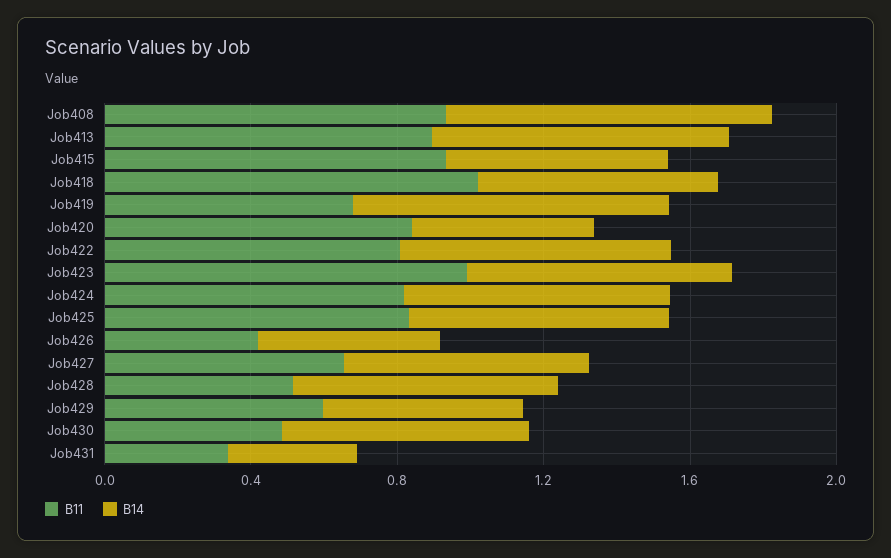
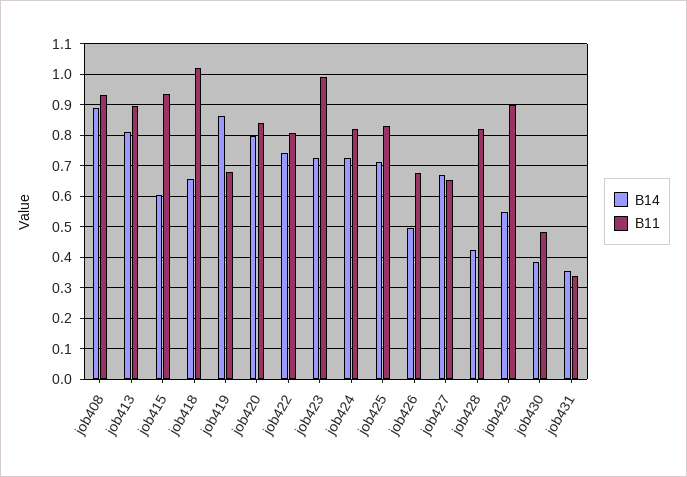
  {
    "B11": {
      "Job408": 0.94,
      "Job413": 0.9,
      "Job415": 0.94,
      "Job418": 1.02,
      "Job419": 0.68,
      "Job420": 0.84,
      "Job422": 0.8,
      "Job423": 1,
      "Job424": 0.82,
      "Job425": 0.84,
-     "Job426": 0.4,
+     "Job426": 0.68,
      "Job427": 0.66,
-     "Job428": 0.5,
+     "Job428": 0.82,
-     "Job429": 0.6,
+     "Job429": 0.9,
      "Job430": 0.48,
      "Job431": 0.34
    },
    "B14": {
      "Job408": 0.9,
      "Job413": 0.82,
      "Job415": 0.6,
      "Job418": 0.66,
      "Job419": 0.86,
-     "Job420": 0.5,
+     "Job420": 0.8,
      "Job422": 0.74,
      "Job423": 0.72,
      "Job424": 0.72,
      "Job425": 0.72,
      "Job426": 0.5,
      "Job427": 0.66,
-     "Job428": 0.7,
+     "Job428": 0.42,
      "Job429": 0.54,
-     "Job430": 0.7,
+     "Job430": 0.38,
      "Job431": 0.36
    }
  }

